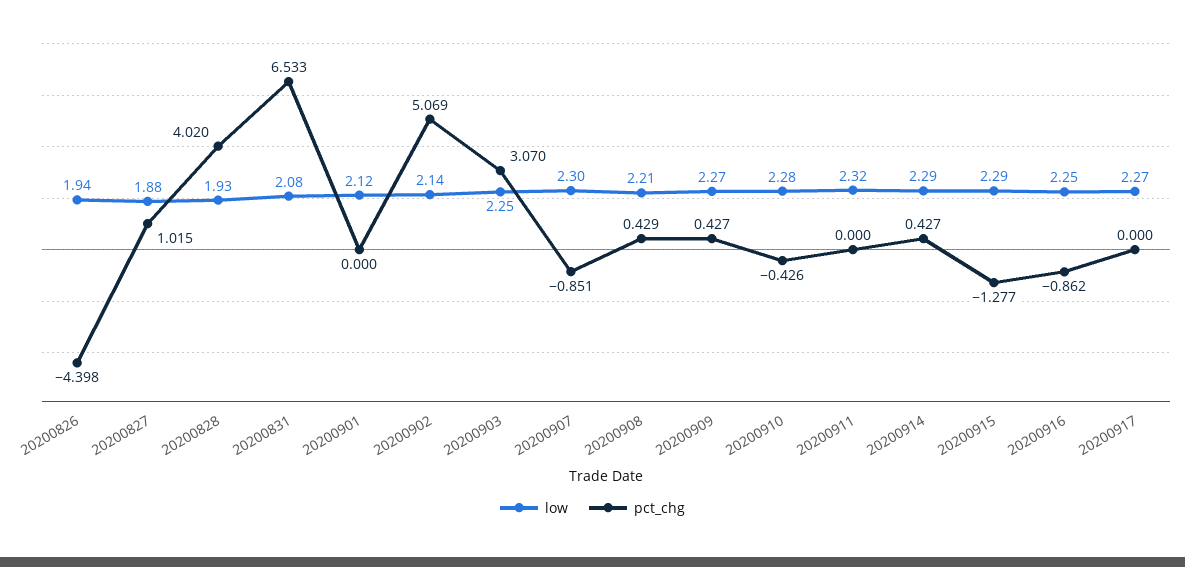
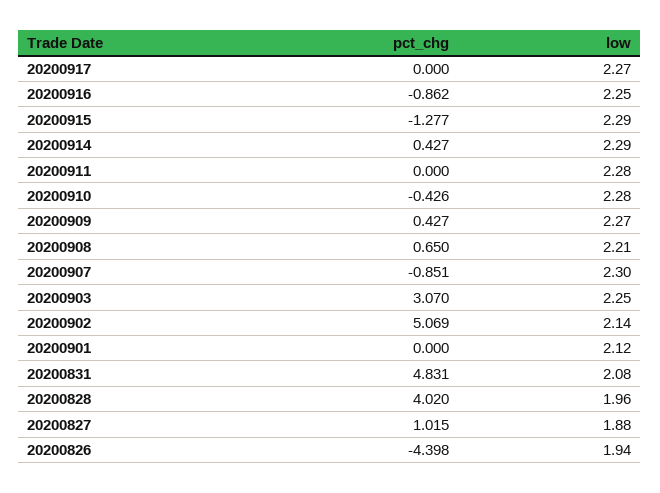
  {
    "low": {
      "20200826": 1.94,
      "20200827": 1.88,
-     "20200828": 1.93,
+     "20200828": 1.96,
      "20200831": 2.08,
      "20200901": 2.12,
      "20200902": 2.14,
      "20200903": 2.25,
      "20200907": 2.3,
      "20200908": 2.21,
      "20200909": 2.27,
      "20200910": 2.28,
-     "20200911": 2.32,
+     "20200911": 2.28,
      "20200914": 2.29,
      "20200915": 2.29,
      "20200916": 2.25,
      "20200917": 2.27
    },
    "pct_chg": {
      "20200826": -4.398,
      "20200827": 1.015,
      "20200828": 4.02,
-     "20200831": 6.533,
+     "20200831": 4.831,
      "20200901": 0,
      "20200902": 5.069,
      "20200903": 3.07,
      "20200907": -0.851,
-     "20200908": 0.429,
+     "20200908": 0.65,
      "20200909": 0.427,
      "20200910": -0.426,
      "20200911": 0,
      "20200914": 0.427,
      "20200915": -1.277,
      "20200916": -0.862,
      "20200917": 0
    }
  }

